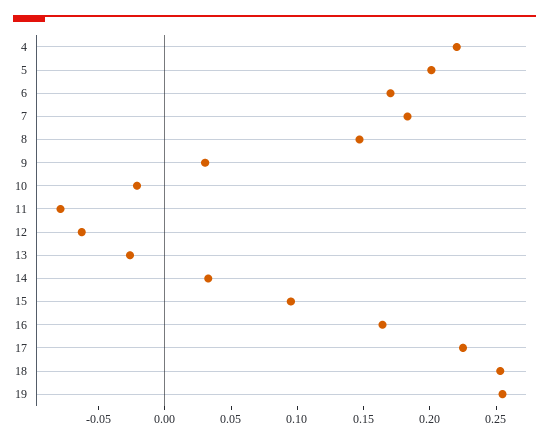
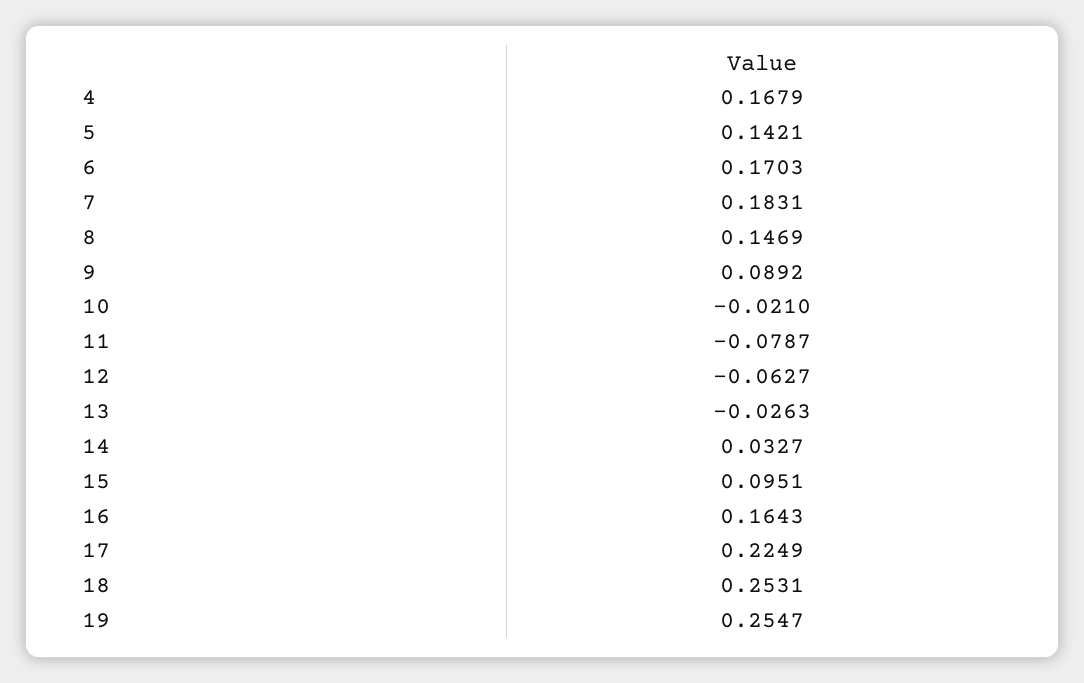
  {
-   "4": 0.22,
+   "4": 0.1679,
-   "5": 0.2,
+   "5": 0.1421,
    "6": 0.1703,
    "7": 0.1831,
    "8": 0.1469,
-   "9": 0.03,
+   "9": 0.0892,
    "10": -0.021,
    "11": -0.0787,
    "12": -0.0627,
    "13": -0.0263,
    "14": 0.0327,
    "15": 0.0951,
    "16": 0.1643,
    "17": 0.2249,
    "18": 0.2531,
    "19": 0.2547
  }

